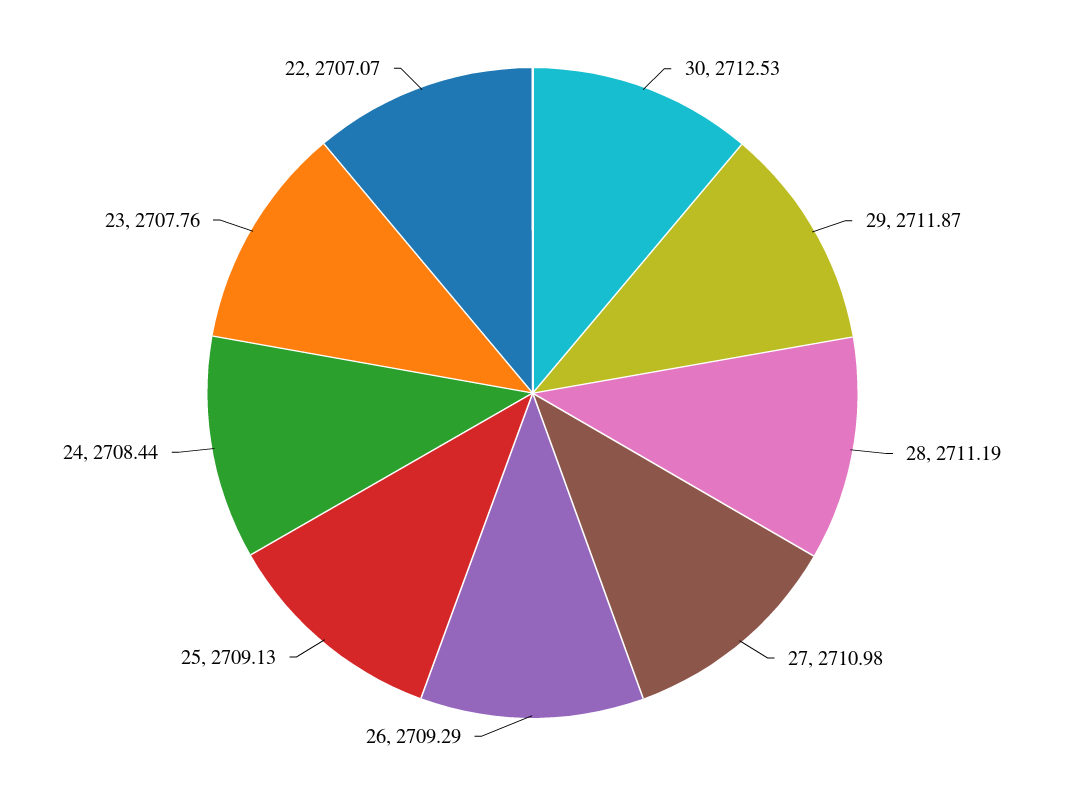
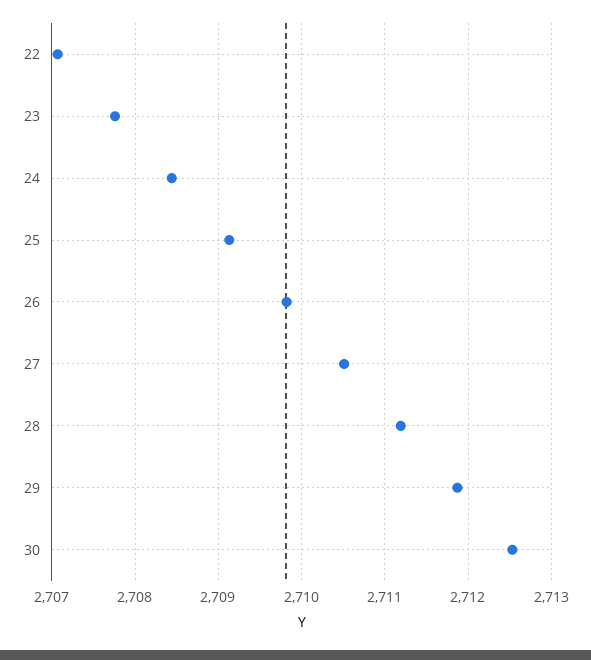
  {
    "30": 2712.53,
    "29": 2711.87,
    "28": 2711.19,
-   "27": 2710.98,
+   "27": 2710.5,
-   "26": 2709.29,
+   "26": 2709.8,
    "25": 2709.13,
    "24": 2708.44,
    "23": 2707.76,
    "22": 2707.07
  }

